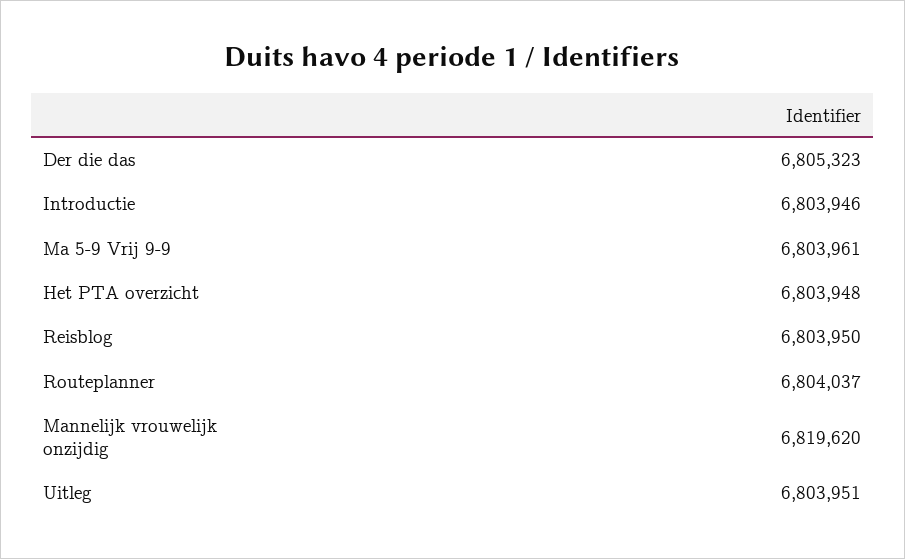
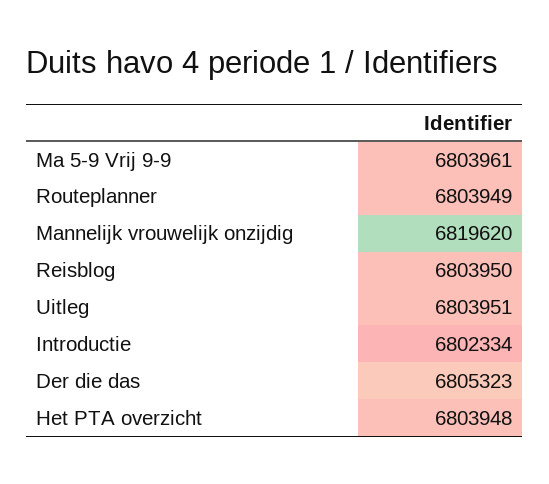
  {
    "Der die das": 6805323,
-   "Introductie": 6803946,
+   "Introductie": 6802334,
    "Ma 5-9 Vrij 9-9": 6803961,
    "Het PTA overzicht": 6803948,
    "Reisblog": 6803950,
-   "Routeplanner": 6804037,
+   "Routeplanner": 6803949,
    "Mannelijk vrouwelijk onzijdig": 6819620,
    "Uitleg": 6803951
  }

